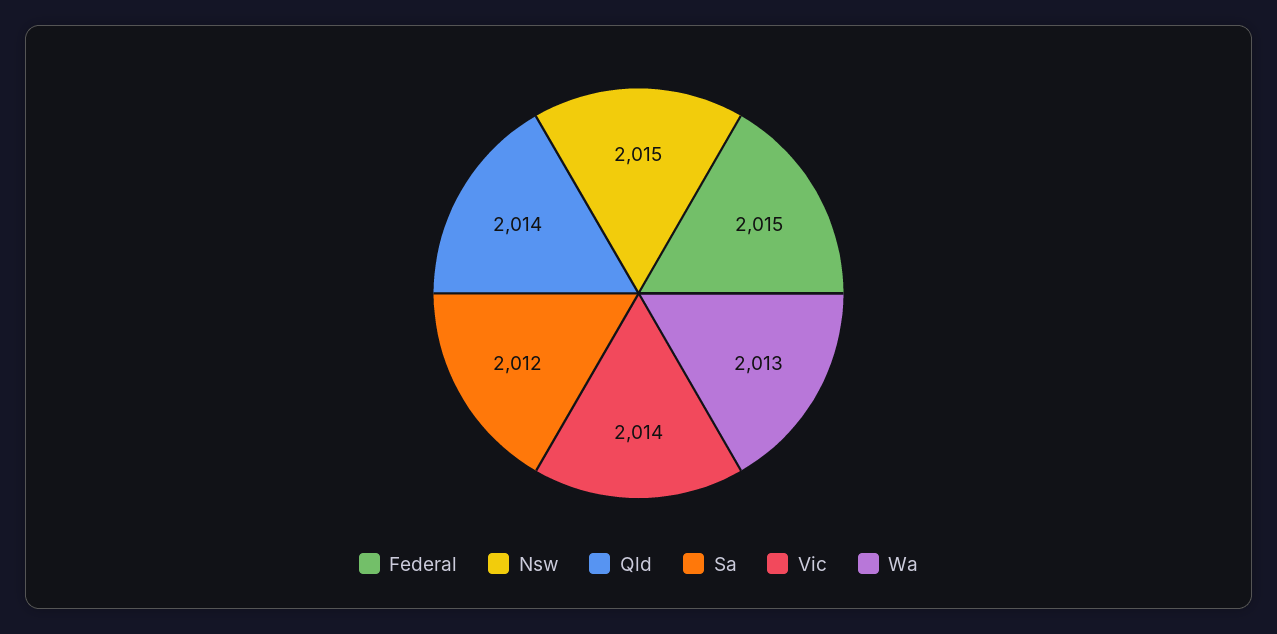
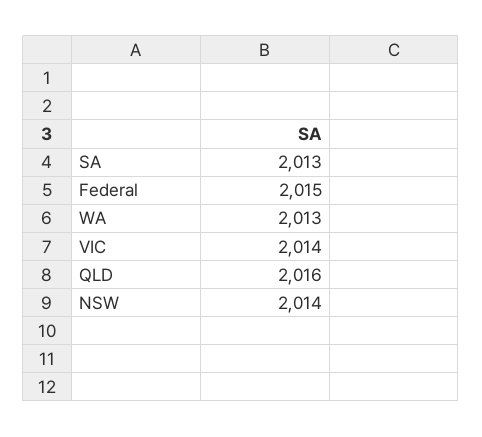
  {
    "Federal": 2015,
-   "Nsw": 2015,
+   "Nsw": 2014,
-   "Qld": 2014,
+   "Qld": 2016,
-   "Sa": 2012,
+   "Sa": 2013,
    "Vic": 2014,
    "Wa": 2013
  }

